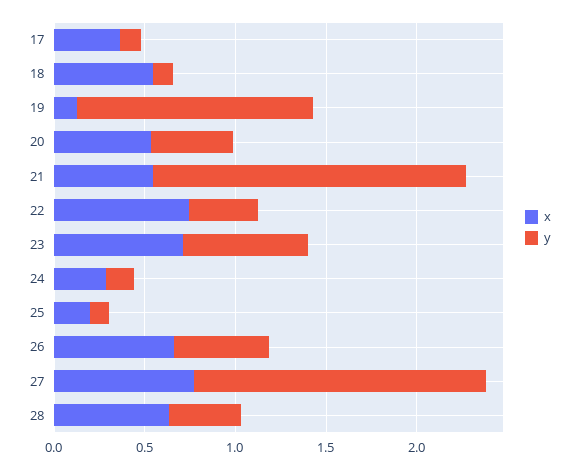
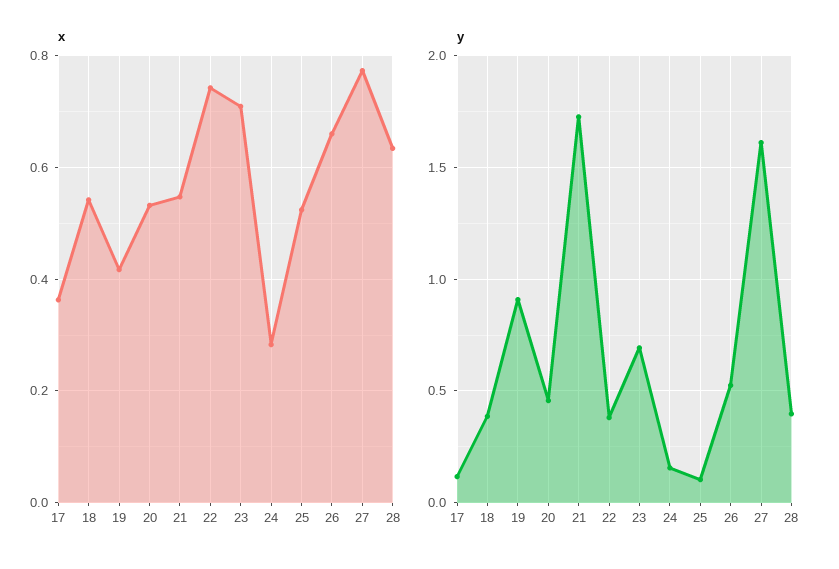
  {
    "x": {
      "17": 0.36,
      "18": 0.54,
-     "19": 0.1,
+     "19": 0.42,
      "20": 0.54,
      "21": 0.54,
      "22": 0.74,
      "23": 0.7,
      "24": 0.28,
-     "25": 0.2,
+     "25": 0.52,
      "26": 0.66,
      "27": 0.78,
      "28": 0.64
    },
    "y": {
      "17": 0.1,
-     "18": 0.1,
+     "18": 0.4,
-     "19": 1.3,
+     "19": 0.9,
      "20": 0.45,
      "21": 1.75,
      "22": 0.4,
      "23": 0.7,
      "24": 0.15,
      "25": 0.1,
      "26": 0.55,
      "27": 1.6,
      "28": 0.4
    }
  }

